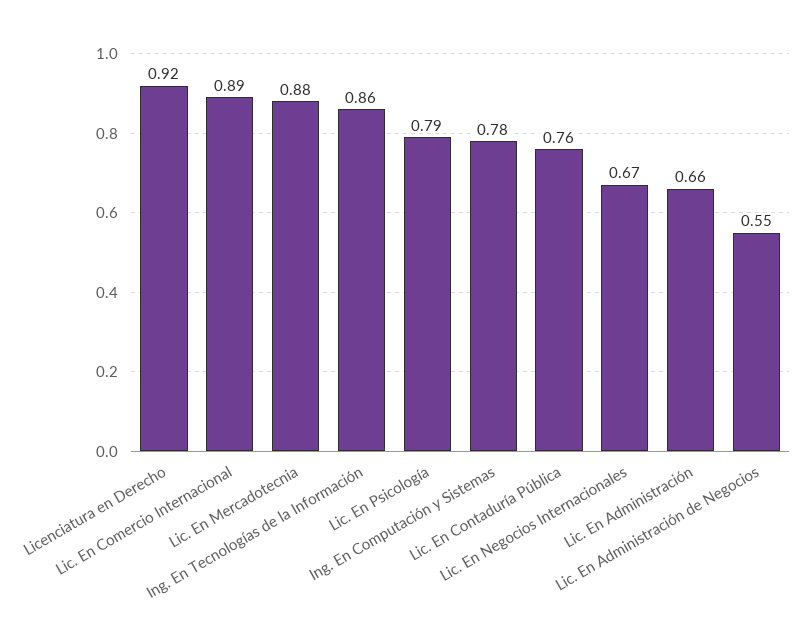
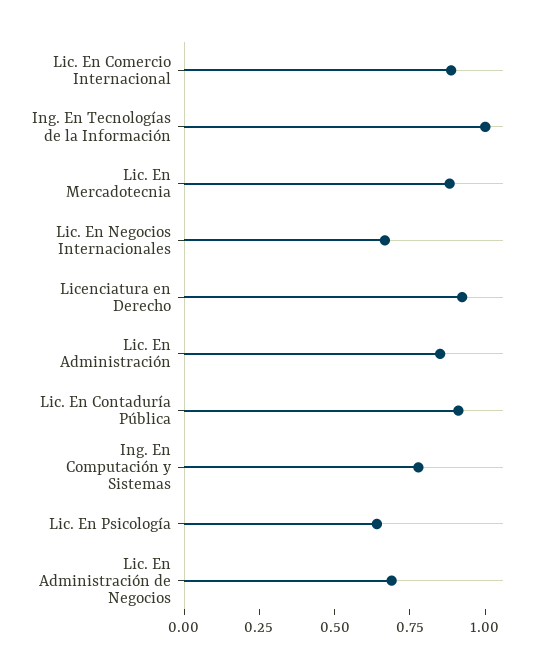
  {
    "Licenciatura en Derecho": 0.92,
    "Lic. En Comercio Internacional": 0.89,
    "Lic. En Mercadotecnia": 0.88,
-   "Ing. En Tecnologías de la Información": 0.86,
+   "Ing. En Tecnologías de la Información": 1,
-   "Lic. En Psicología": 0.79,
+   "Lic. En Psicología": 0.65,
    "Ing. En Computación y Sistemas": 0.78,
-   "Lic. En Contaduría Pública": 0.76,
+   "Lic. En Contaduría Pública": 0.9,
    "Lic. En Negocios Internacionales": 0.67,
-   "Lic. En Administración": 0.66,
+   "Lic. En Administración": 0.85,
-   "Lic. En Administración de Negocios": 0.55
+   "Lic. En Administración de Negocios": 0.7
  }

